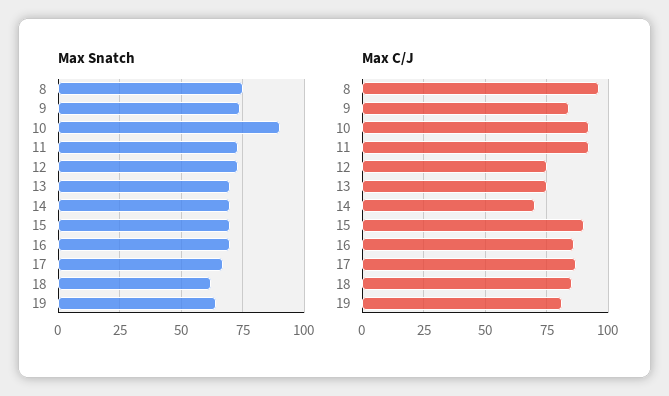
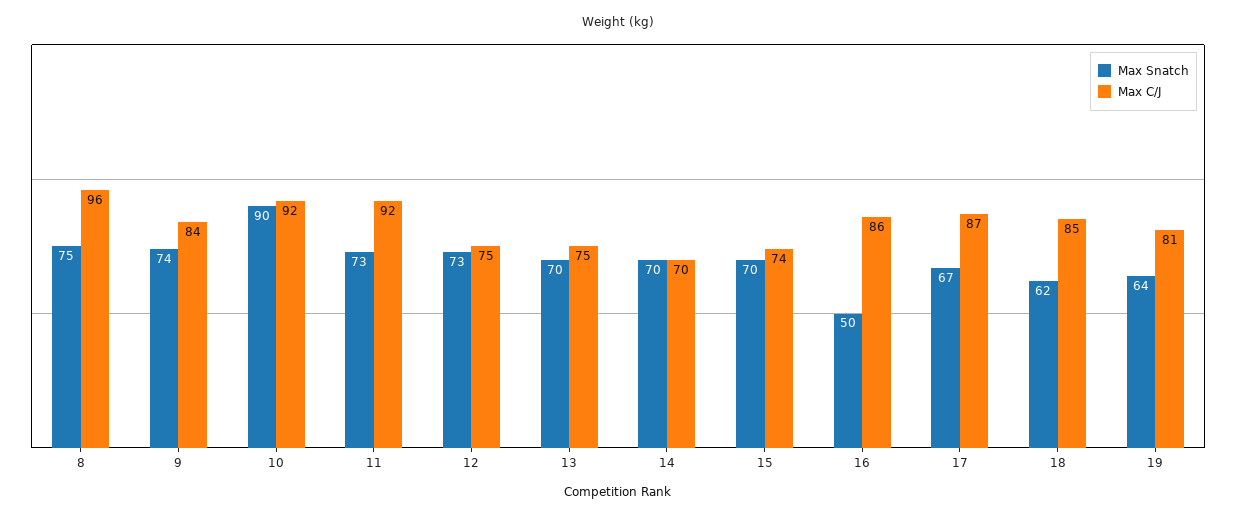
  {
    "Max Snatch": {
      "8": 75,
      "9": 74,
      "10": 90,
      "11": 73,
      "12": 73,
      "13": 70,
      "14": 70,
      "15": 70,
-     "16": 70,
+     "16": 50,
      "17": 67,
      "18": 62,
      "19": 64
    },
    "Max C/J": {
      "8": 96,
      "9": 84,
      "10": 92,
      "11": 92,
      "12": 75,
      "13": 75,
      "14": 70,
-     "15": 90,
+     "15": 74,
      "16": 86,
      "17": 87,
      "18": 85,
      "19": 81
    }
  }

